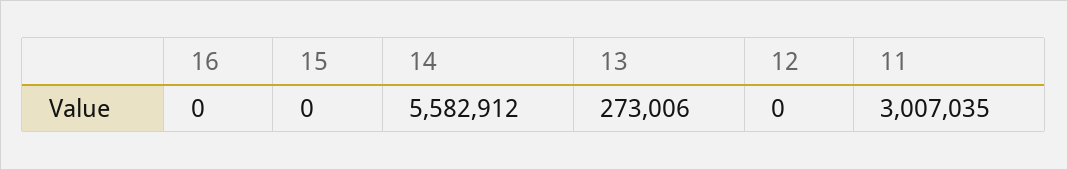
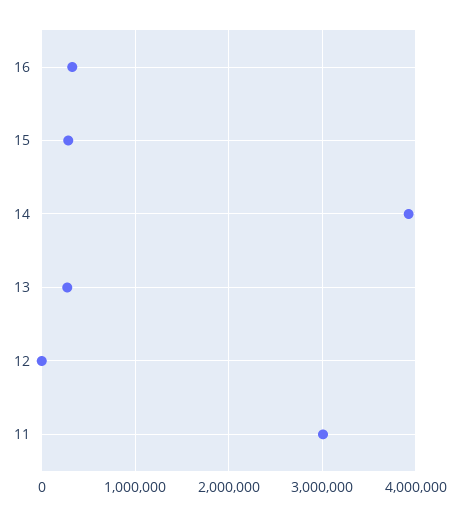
  {
-   "16": 0,
+   "16": 300000,
-   "15": 0,
+   "15": 300000,
-   "14": 5582912,
+   "14": 3900000,
    "13": 273006,
    "12": 0,
    "11": 3007035
  }

